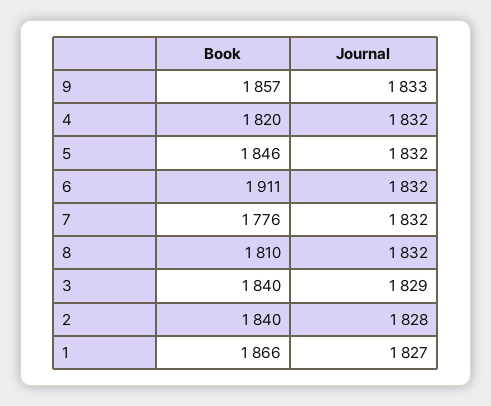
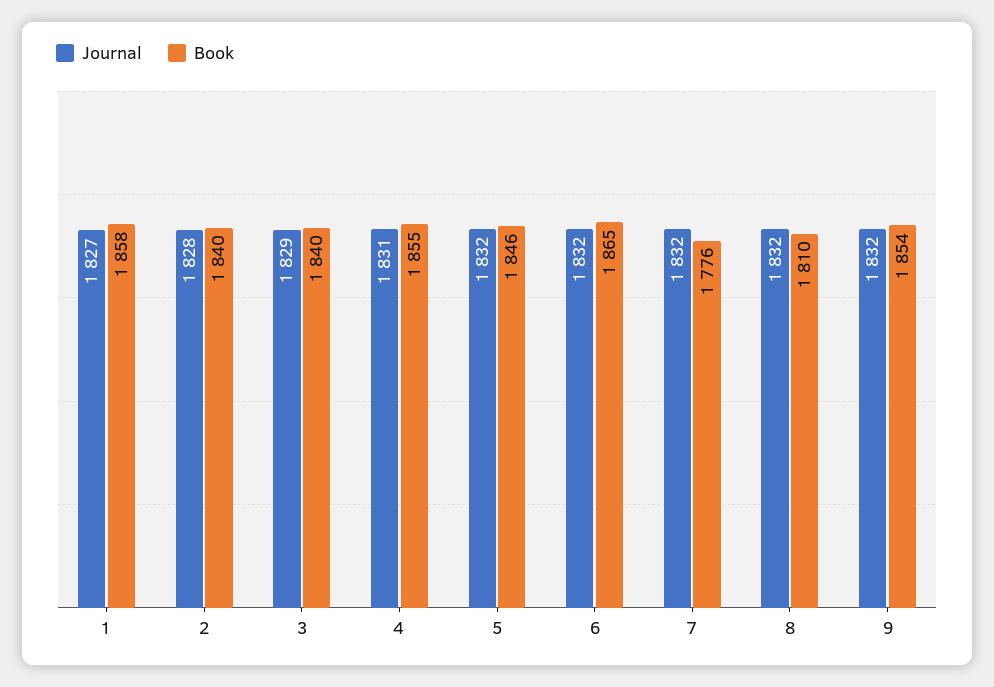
  {
    "Book": {
-     "9": 1857,
+     "9": 1854,
-     "4": 1820,
+     "4": 1855,
      "5": 1846,
-     "6": 1911,
+     "6": 1865,
      "7": 1776,
      "8": 1810,
      "3": 1840,
      "2": 1840,
-     "1": 1866
+     "1": 1858
    },
    "Journal": {
-     "9": 1833,
+     "9": 1832,
-     "4": 1832,
+     "4": 1831,
      "5": 1832,
      "6": 1832,
      "7": 1832,
      "8": 1832,
      "3": 1829,
      "2": 1828,
      "1": 1827
    }
  }

